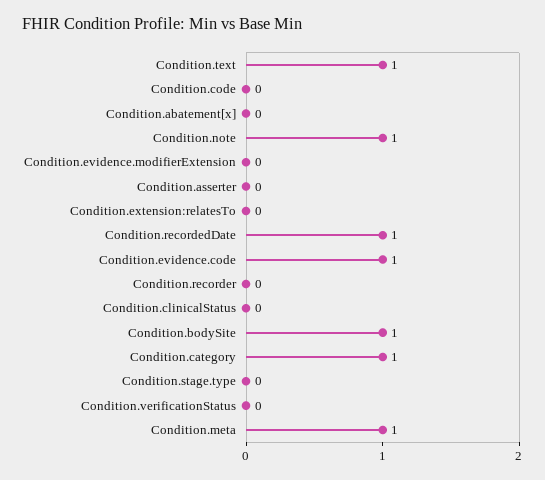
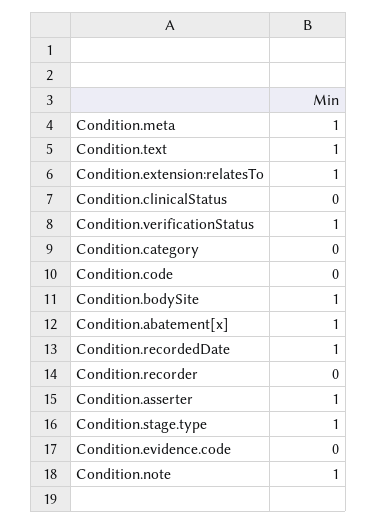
  {
    "Condition.text": 1,
    "Condition.code": 0,
-   "Condition.abatement[x]": 0,
+   "Condition.abatement[x]": 1,
    "Condition.note": 1,
-   "Condition.evidence.modifierExtension": 0,
-   "Condition.asserter": 0,
+   "Condition.asserter": 1,
-   "Condition.extension:relatesTo": 0,
+   "Condition.extension:relatesTo": 1,
    "Condition.recordedDate": 1,
-   "Condition.evidence.code": 1,
+   "Condition.evidence.code": 0,
    "Condition.recorder": 0,
    "Condition.clinicalStatus": 0,
    "Condition.bodySite": 1,
-   "Condition.category": 1,
+   "Condition.category": 0,
-   "Condition.stage.type": 0,
+   "Condition.stage.type": 1,
-   "Condition.verificationStatus": 0,
+   "Condition.verificationStatus": 1,
    "Condition.meta": 1
  }

